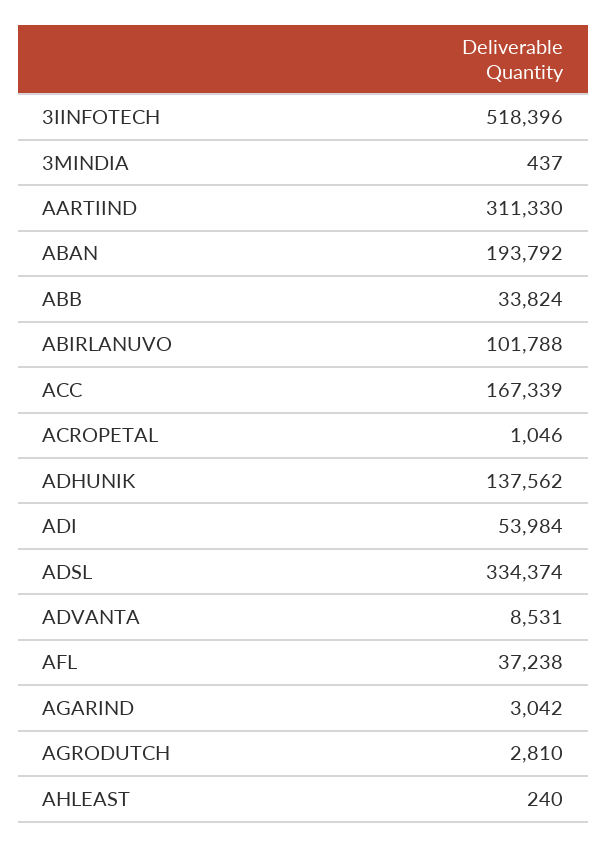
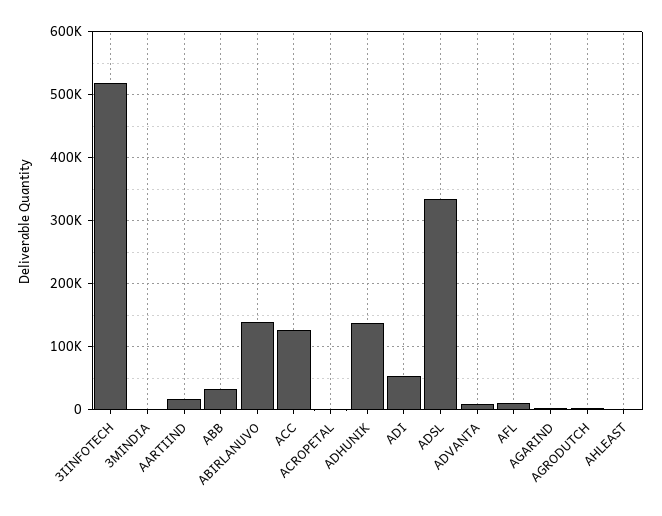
  {
    "3IINFOTECH": 518396,
    "3MINDIA": 437,
-   "AARTIIND": 311330,
+   "AARTIIND": 20000,
-   "ABAN": 193792,
    "ABB": 33824,
-   "ABIRLANUVO": 101788,
+   "ABIRLANUVO": 140000,
-   "ACC": 167339,
+   "ACC": 130000,
    "ACROPETAL": 1046,
    "ADHUNIK": 137562,
    "ADI": 53984,
    "ADSL": 334374,
    "ADVANTA": 8531,
-   "AFL": 37238,
+   "AFL": 10000,
    "AGARIND": 3042,
    "AGRODUTCH": 2810,
    "AHLEAST": 240
  }

